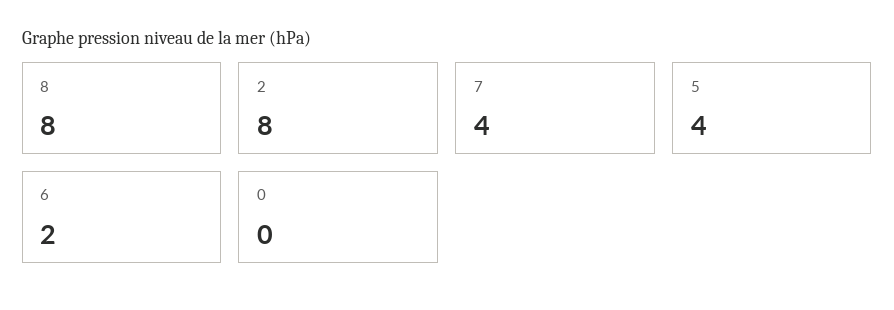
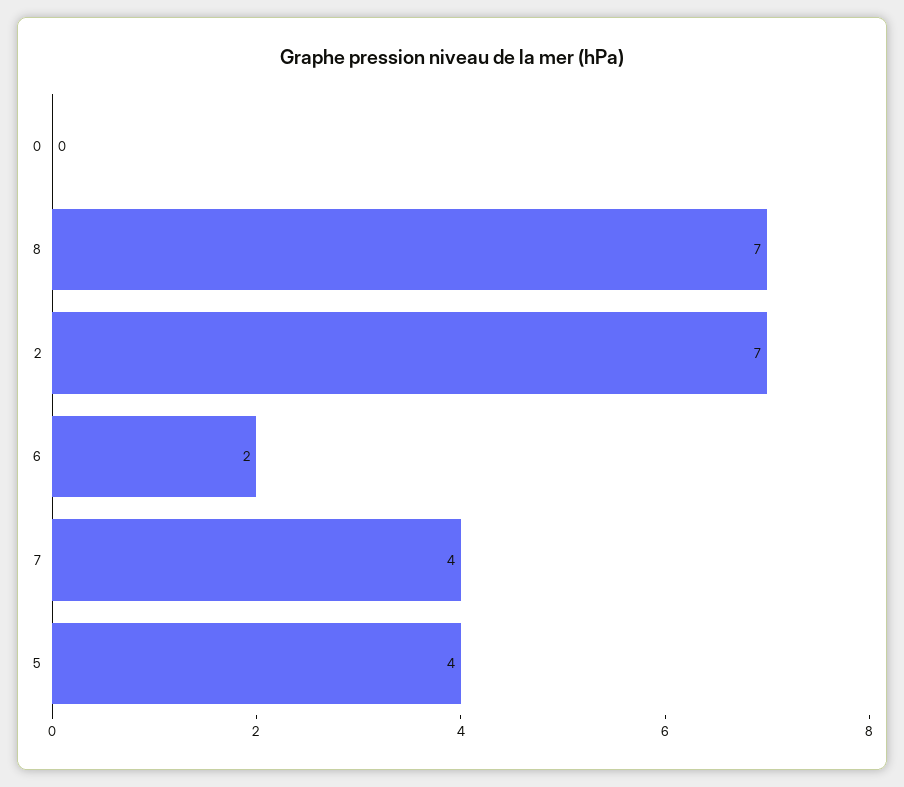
  {
-   "8": 8,
+   "8": 7,
-   "2": 8,
+   "2": 7,
    "7": 4,
    "5": 4,
    "6": 2,
    "0": 0
  }

